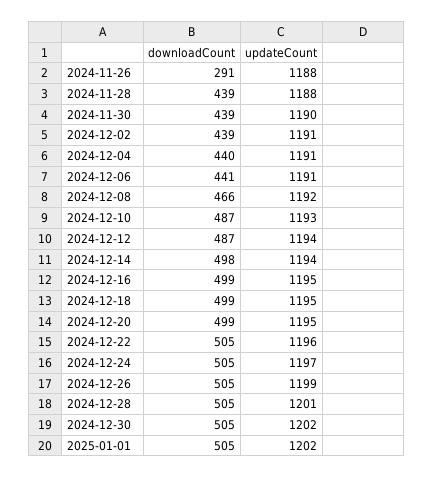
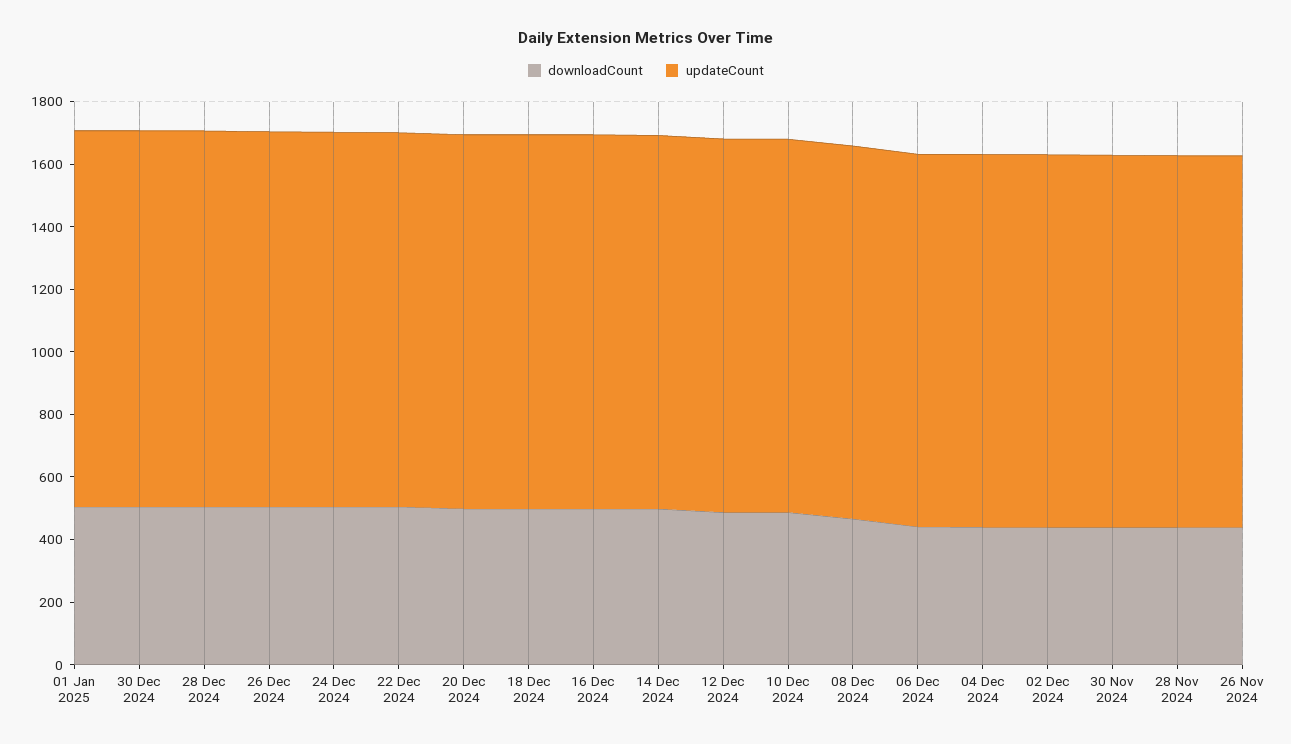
  {
    "downloadCount": {
-     "2024-11-26": 291,
+     "2024-11-26": 450,
      "2024-11-28": 439,
      "2024-11-30": 439,
      "2024-12-02": 439,
      "2024-12-04": 440,
      "2024-12-06": 441,
      "2024-12-08": 466,
      "2024-12-10": 487,
      "2024-12-12": 487,
      "2024-12-14": 498,
      "2024-12-16": 499,
      "2024-12-18": 499,
      "2024-12-20": 499,
      "2024-12-22": 505,
      "2024-12-24": 505,
      "2024-12-26": 505,
      "2024-12-28": 505,
      "2024-12-30": 505,
      "2025-01-01": 505
    },
    "updateCount": {
      "2024-11-26": 1188,
      "2024-11-28": 1188,
      "2024-11-30": 1190,
      "2024-12-02": 1191,
      "2024-12-04": 1191,
      "2024-12-06": 1191,
      "2024-12-08": 1192,
      "2024-12-10": 1193,
      "2024-12-12": 1194,
      "2024-12-14": 1194,
      "2024-12-16": 1195,
      "2024-12-18": 1195,
      "2024-12-20": 1195,
      "2024-12-22": 1196,
      "2024-12-24": 1197,
      "2024-12-26": 1199,
      "2024-12-28": 1201,
      "2024-12-30": 1202,
      "2025-01-01": 1202
    }
  }

